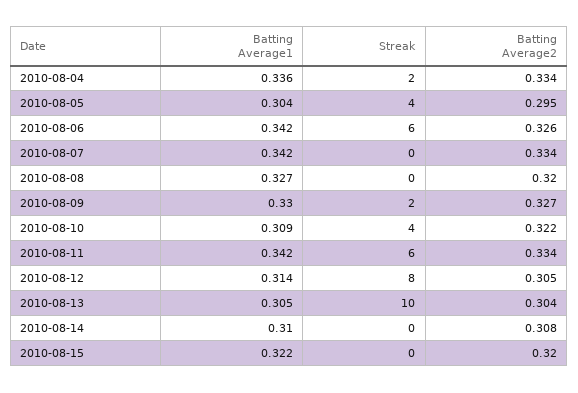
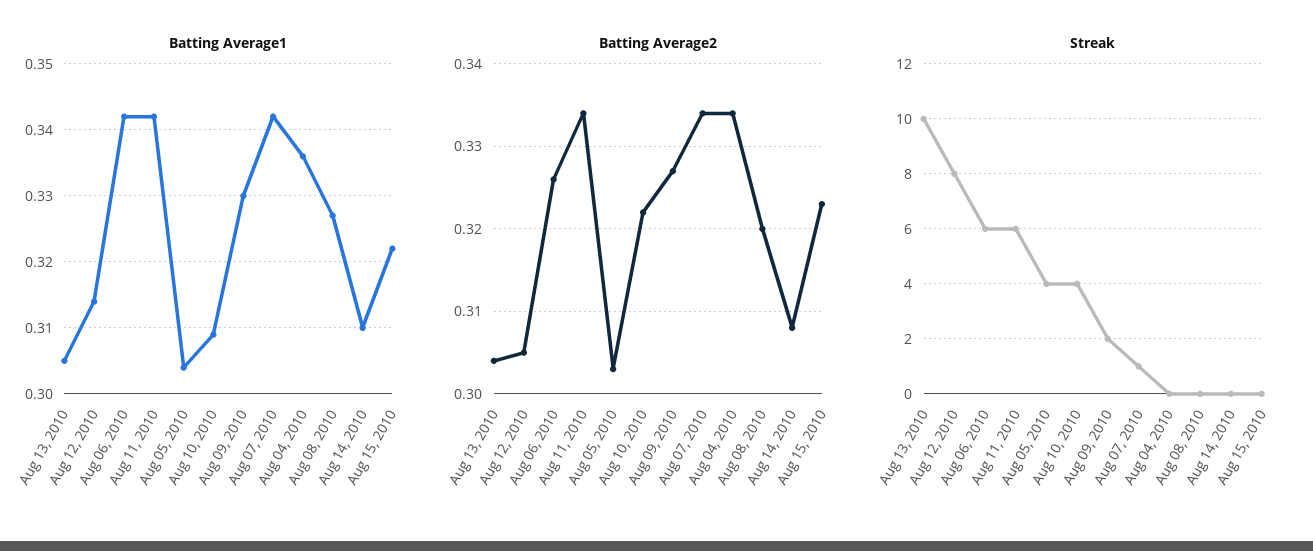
  {
    "Batting Average1": {
      "2010-08-04": 0.336,
      "2010-08-05": 0.304,
      "2010-08-06": 0.342,
      "2010-08-07": 0.342,
      "2010-08-08": 0.327,
      "2010-08-09": 0.33,
      "2010-08-10": 0.309,
      "2010-08-11": 0.342,
      "2010-08-12": 0.314,
      "2010-08-13": 0.305,
      "2010-08-14": 0.31,
      "2010-08-15": 0.322
    },
    "Streak": {
-     "2010-08-04": 2,
+     "2010-08-04": 0,
      "2010-08-05": 4,
      "2010-08-06": 6,
-     "2010-08-07": 0,
+     "2010-08-07": 1,
      "2010-08-08": 0,
      "2010-08-09": 2,
      "2010-08-10": 4,
      "2010-08-11": 6,
      "2010-08-12": 8,
      "2010-08-13": 10,
      "2010-08-14": 0,
      "2010-08-15": 0
    },
    "Batting Average2": {
      "2010-08-04": 0.334,
-     "2010-08-05": 0.295,
+     "2010-08-05": 0.303,
      "2010-08-06": 0.326,
      "2010-08-07": 0.334,
      "2010-08-08": 0.32,
      "2010-08-09": 0.327,
      "2010-08-10": 0.322,
      "2010-08-11": 0.334,
      "2010-08-12": 0.305,
      "2010-08-13": 0.304,
      "2010-08-14": 0.308,
-     "2010-08-15": 0.32
+     "2010-08-15": 0.323
    }
  }

